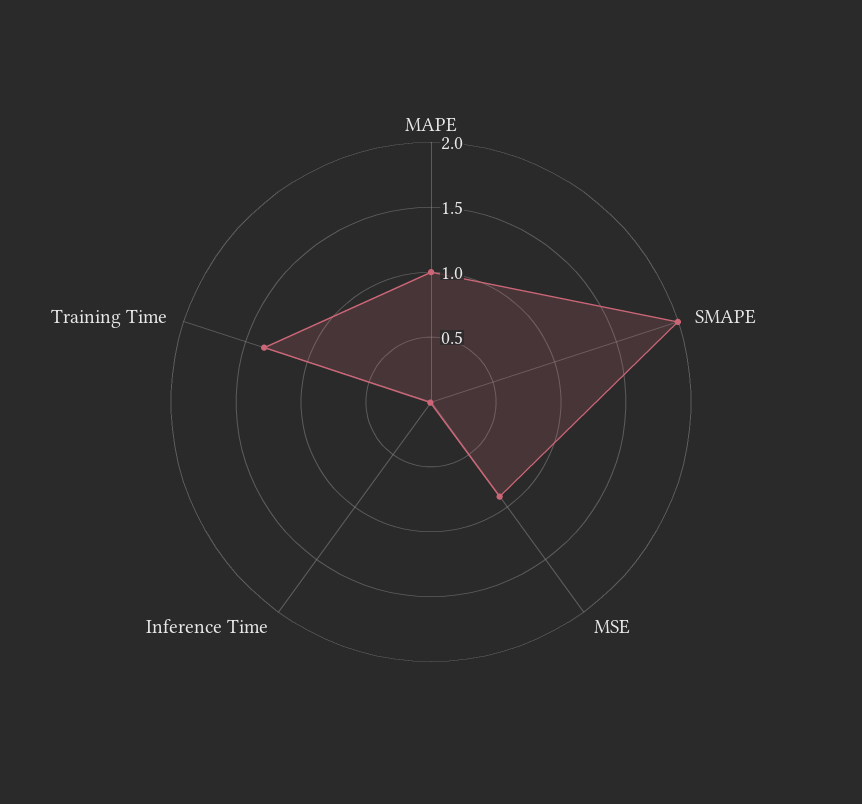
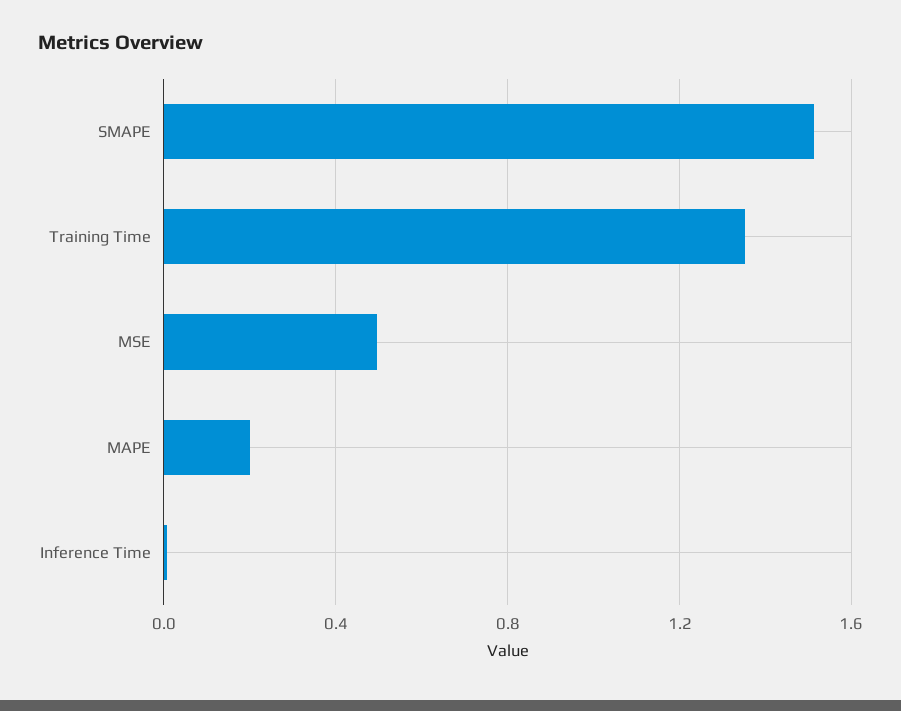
  {
-   "MAPE": 1,
+   "MAPE": 0.2,
-   "SMAPE": 2,
+   "SMAPE": 1.5,
-   "MSE": 0.9,
+   "MSE": 0.5,
    "Inference Time": 0,
    "Training Time": 1.35
  }

